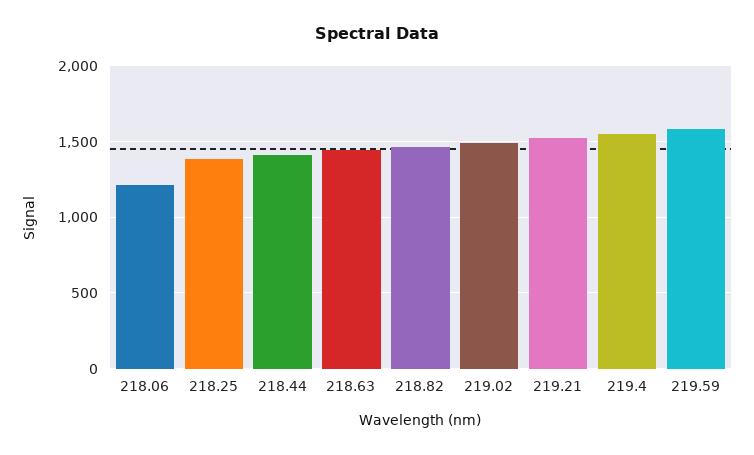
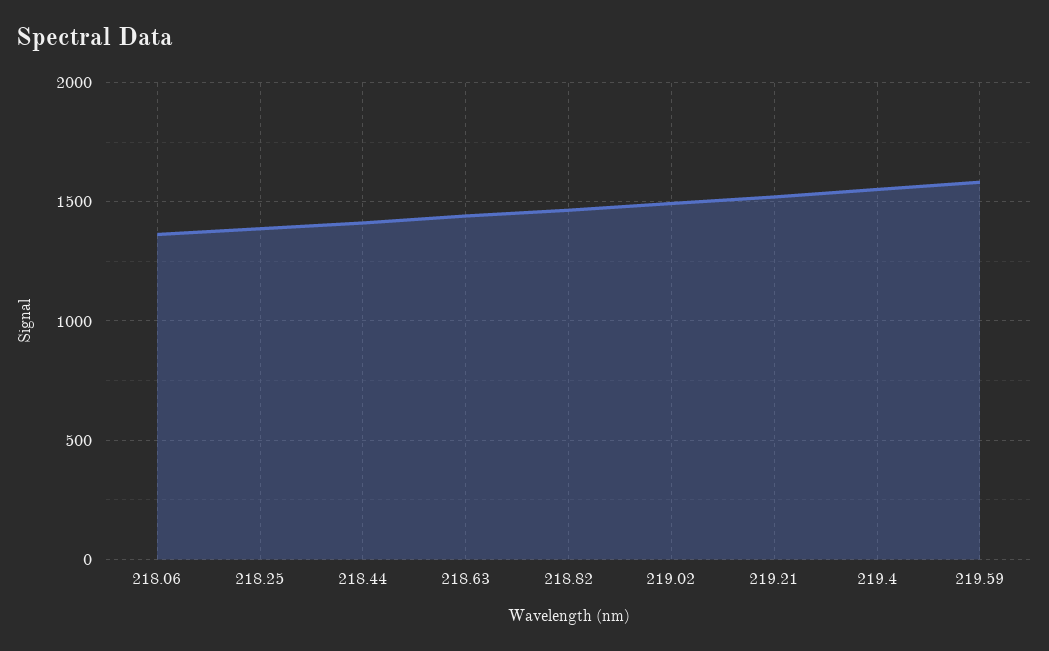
  {
-   "218.06": 1200,
+   "218.06": 1350,
    "218.25": 1400,
    "218.44": 1400,
    "218.63": 1450,
    "218.82": 1450,
    "219.02": 1500,
    "219.21": 1500,
    "219.4": 1550,
    "219.59": 1600
  }

